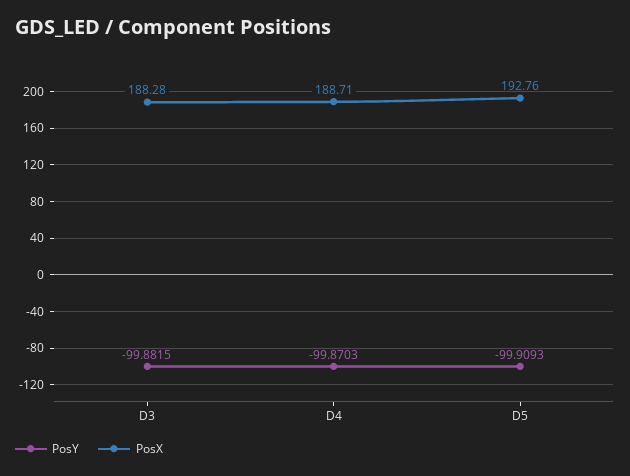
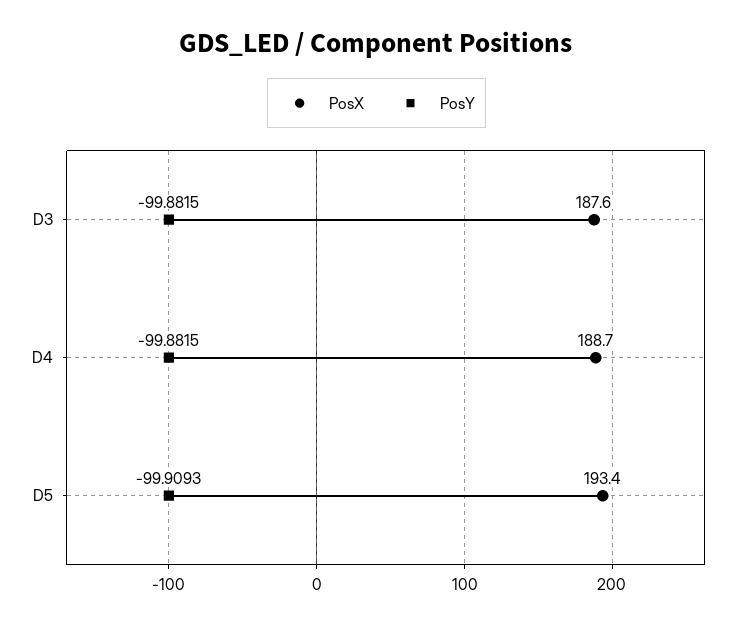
  {
    "PosY": {
      "D3": -99.8815,
-     "D4": -99.8703,
+     "D4": -99.8815,
      "D5": -99.9093
    },
    "PosX": {
-     "D3": 188.28,
+     "D3": 187.6,
      "D4": 188.71,
-     "D5": 192.76
+     "D5": 193.4
    }
  }

